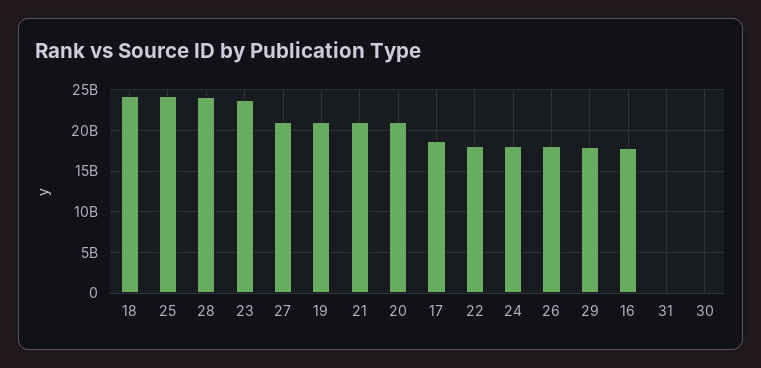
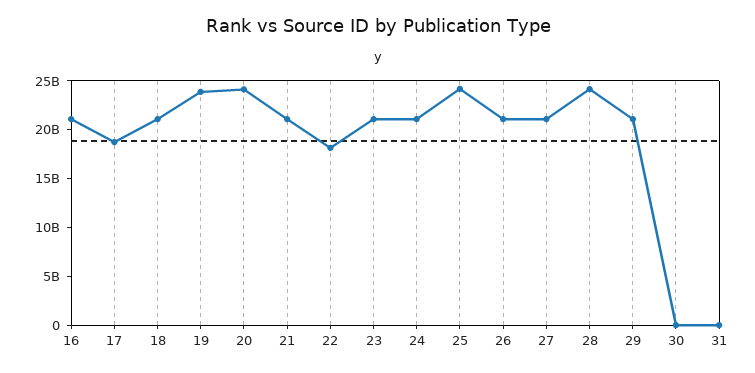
  {
-   "18": 24000000000,
+   "18": 21000000000,
    "25": 24000000000,
    "28": 24000000000,
-   "23": 24000000000,
+   "23": 21000000000,
    "27": 21000000000,
-   "19": 21000000000,
+   "19": 24000000000,
    "21": 21000000000,
-   "20": 21000000000,
+   "20": 24000000000,
    "17": 19000000000,
    "22": 18000000000,
-   "24": 18000000000,
+   "24": 21000000000,
-   "26": 18000000000,
+   "26": 21000000000,
-   "29": 18000000000,
+   "29": 21000000000,
-   "16": 18000000000,
+   "16": 21000000000,
    "31": 0,
    "30": 0
  }

